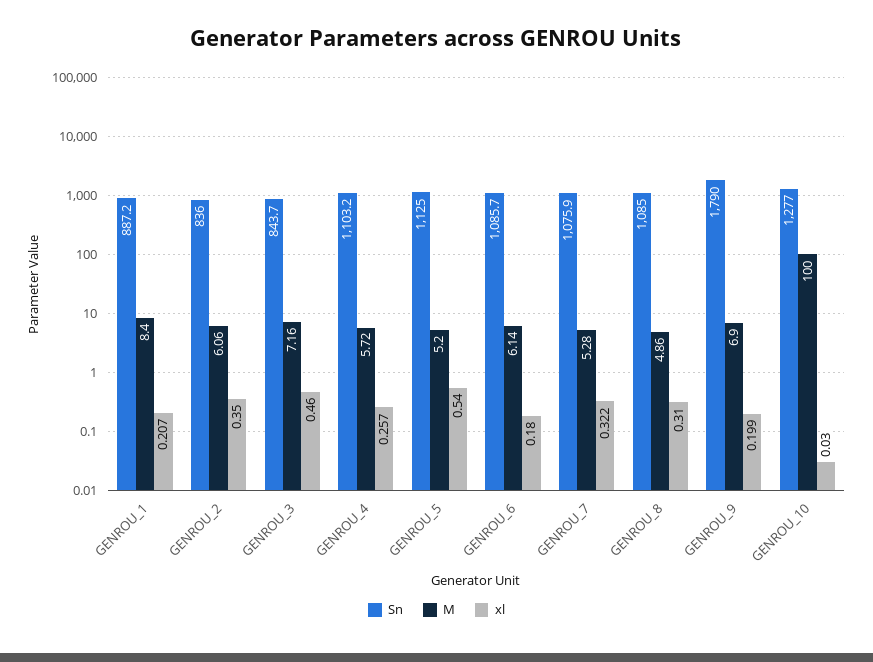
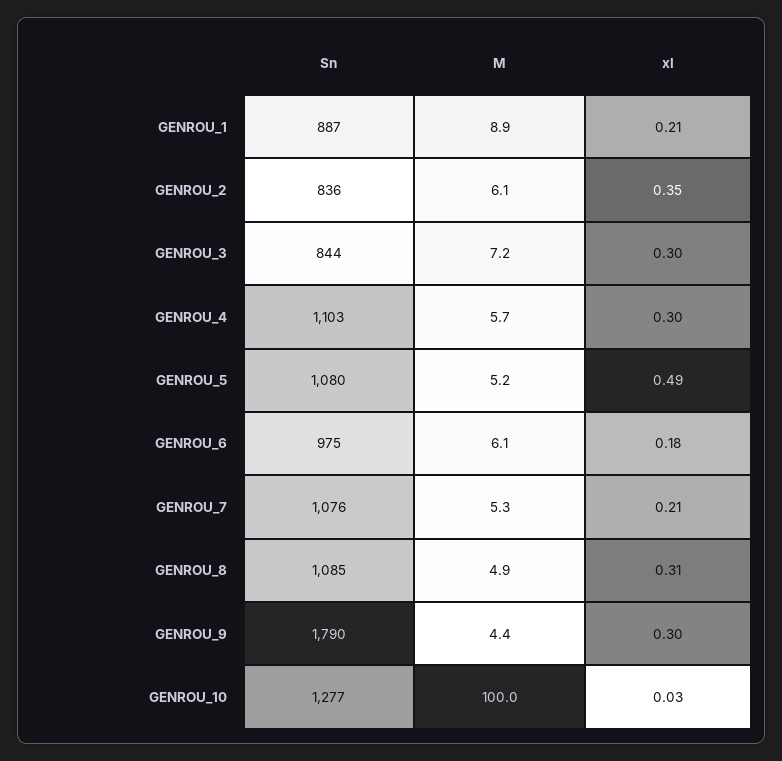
  {
    "Sn": {
      "GENROU_1": 887.2,
      "GENROU_2": 836,
      "GENROU_3": 843.7,
      "GENROU_4": 1103.2,
-     "GENROU_5": 1125,
+     "GENROU_5": 1080,
-     "GENROU_6": 1085.7,
+     "GENROU_6": 975,
      "GENROU_7": 1075.9,
      "GENROU_8": 1085,
      "GENROU_9": 1790,
      "GENROU_10": 1277
    },
    "M": {
-     "GENROU_1": 8.4,
+     "GENROU_1": 8.9,
      "GENROU_2": 6.06,
      "GENROU_3": 7.16,
      "GENROU_4": 5.72,
      "GENROU_5": 5.2,
      "GENROU_6": 6.14,
      "GENROU_7": 5.28,
      "GENROU_8": 4.86,
-     "GENROU_9": 6.9,
+     "GENROU_9": 4.4,
      "GENROU_10": 100
    },
    "xl": {
      "GENROU_1": 0.207,
      "GENROU_2": 0.35,
-     "GENROU_3": 0.46,
+     "GENROU_3": 0.3,
-     "GENROU_4": 0.257,
+     "GENROU_4": 0.3,
-     "GENROU_5": 0.54,
+     "GENROU_5": 0.49,
      "GENROU_6": 0.18,
-     "GENROU_7": 0.322,
+     "GENROU_7": 0.21,
      "GENROU_8": 0.31,
-     "GENROU_9": 0.199,
+     "GENROU_9": 0.3,
      "GENROU_10": 0.03
    }
  }

